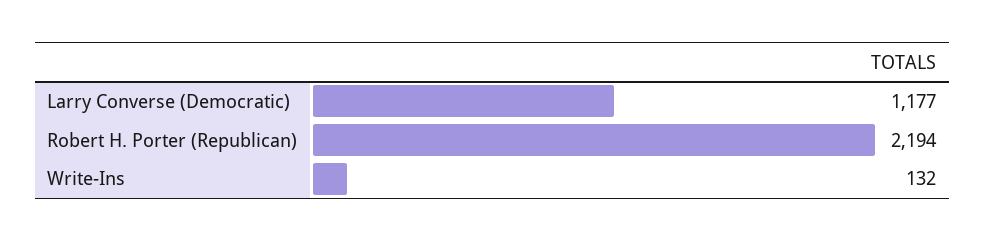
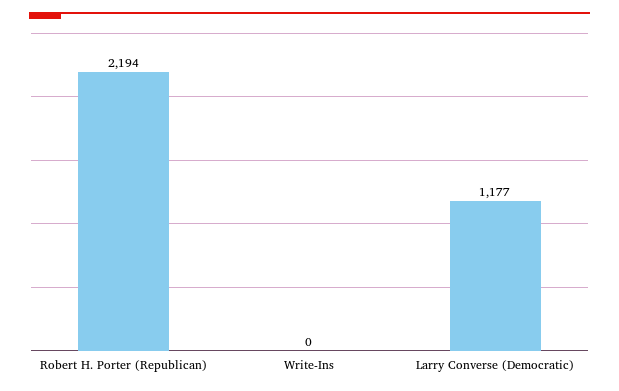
  {
    "Larry Converse (Democratic)": 1177,
    "Robert H. Porter (Republican)": 2194,
-   "Write-Ins": 132
+   "Write-Ins": 0
  }

